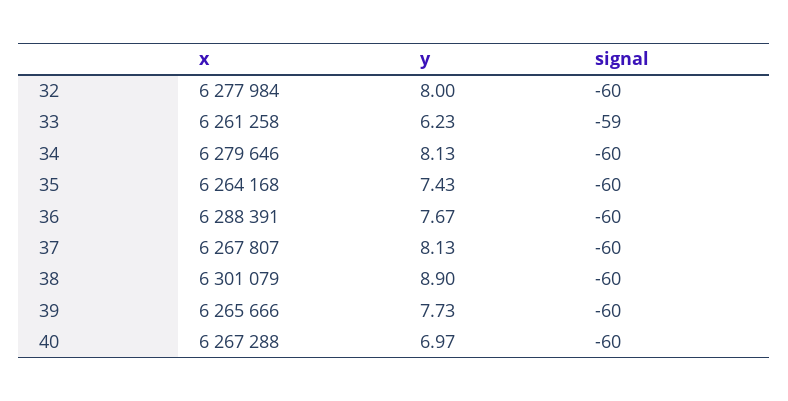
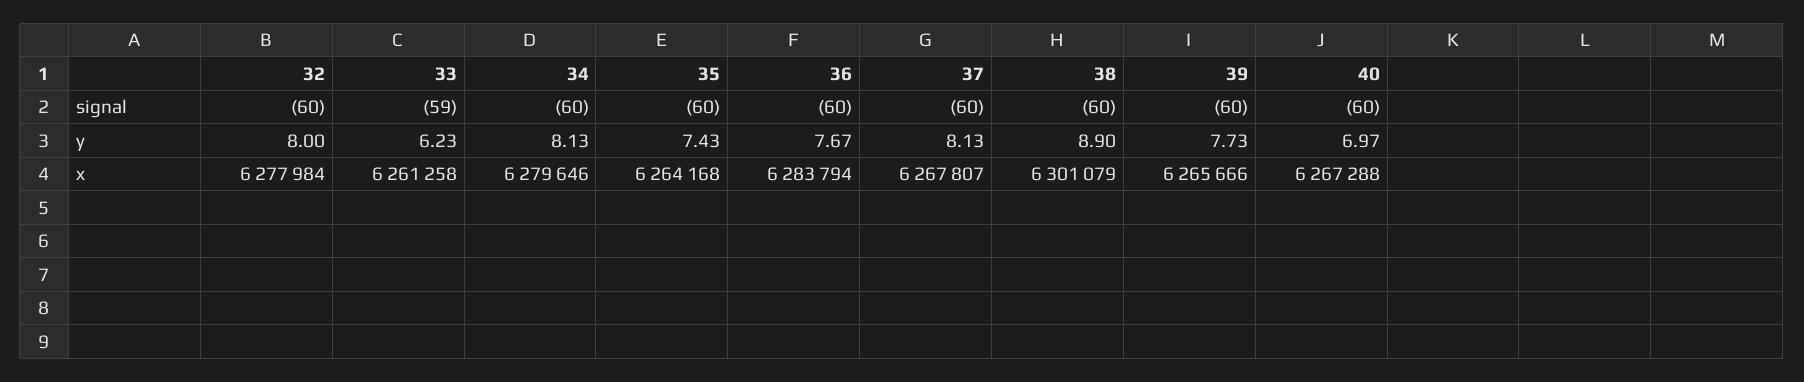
  {
    "x": {
      "32": 6277984,
      "33": 6261258,
      "34": 6279646,
      "35": 6264168,
-     "36": 6288391,
+     "36": 6283794,
      "37": 6267807,
      "38": 6301079,
      "39": 6265666,
      "40": 6267288
    },
    "y": {
      "32": 8,
      "33": 6.23,
      "34": 8.13,
      "35": 7.43,
      "36": 7.67,
      "37": 8.13,
      "38": 8.9,
      "39": 7.73,
      "40": 6.97
    },
    "signal": {
      "32": -60,
      "33": -59,
      "34": -60,
      "35": -60,
      "36": -60,
      "37": -60,
      "38": -60,
      "39": -60,
      "40": -60
    }
  }

